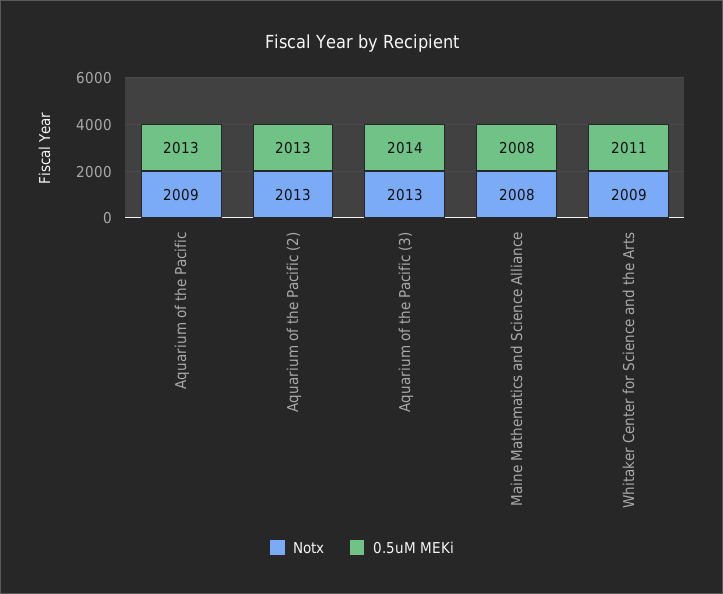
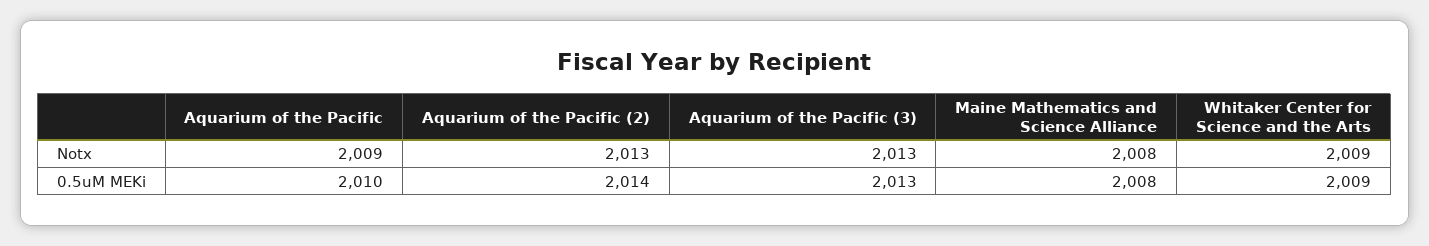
  {
    "Notx": {
      "Aquarium of the Pacific": 2009,
      "Aquarium of the Pacific (2)": 2013,
      "Aquarium of the Pacific (3)": 2013,
      "Maine Mathematics and Science Alliance": 2008,
      "Whitaker Center for Science and the Arts": 2009
    },
    "0.5uM MEKi": {
-     "Aquarium of the Pacific": 2013,
+     "Aquarium of the Pacific": 2010,
-     "Aquarium of the Pacific (2)": 2013,
+     "Aquarium of the Pacific (2)": 2014,
-     "Aquarium of the Pacific (3)": 2014,
+     "Aquarium of the Pacific (3)": 2013,
      "Maine Mathematics and Science Alliance": 2008,
-     "Whitaker Center for Science and the Arts": 2011
+     "Whitaker Center for Science and the Arts": 2009
    }
  }

